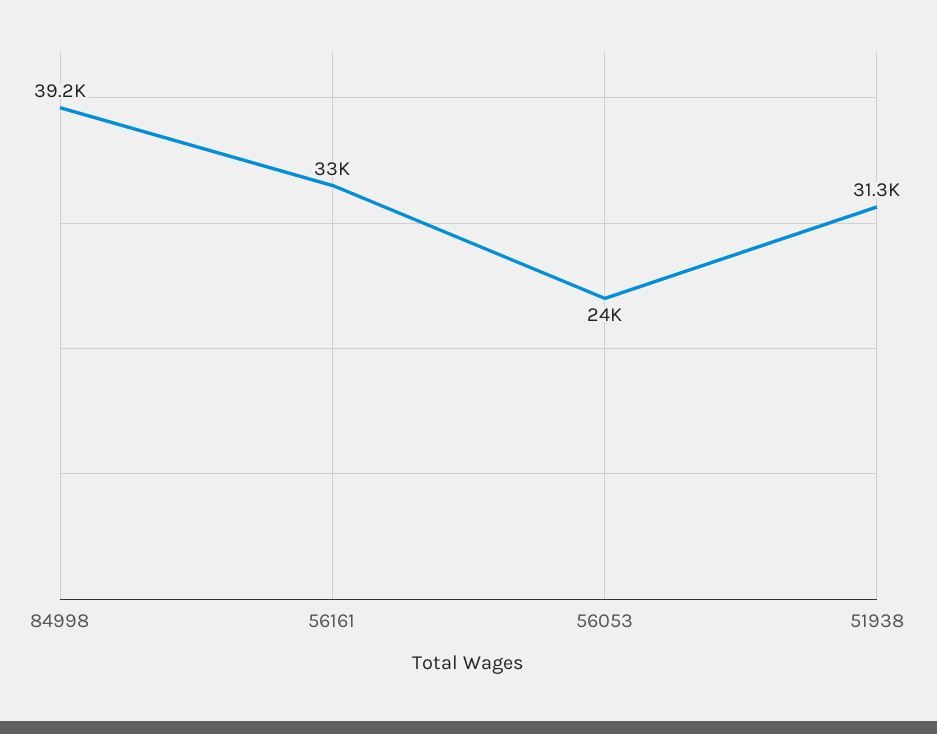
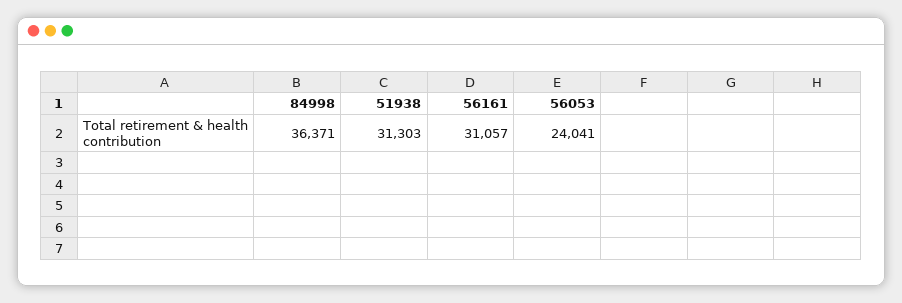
  {
-   "84998": 39200,
+   "84998": 36371,
-   "56161": 33000,
+   "56161": 31057,
    "56053": 24041,
    "51938": 31303
  }

